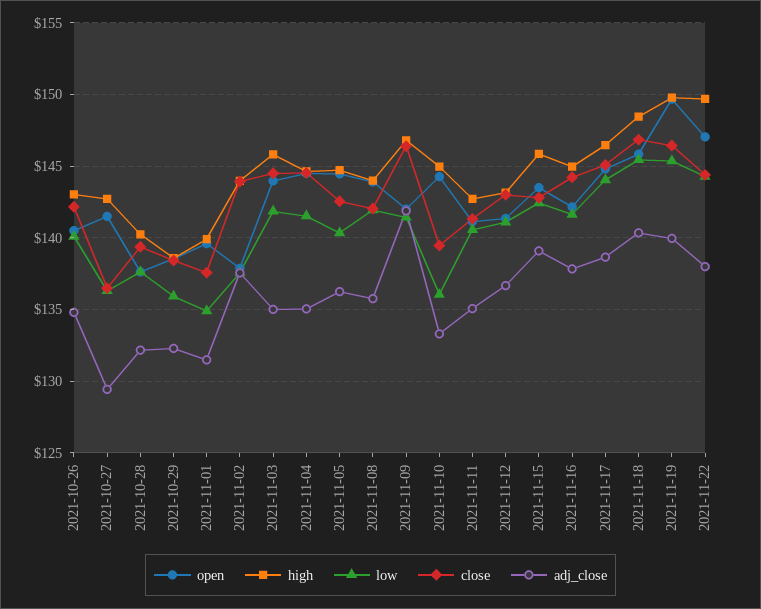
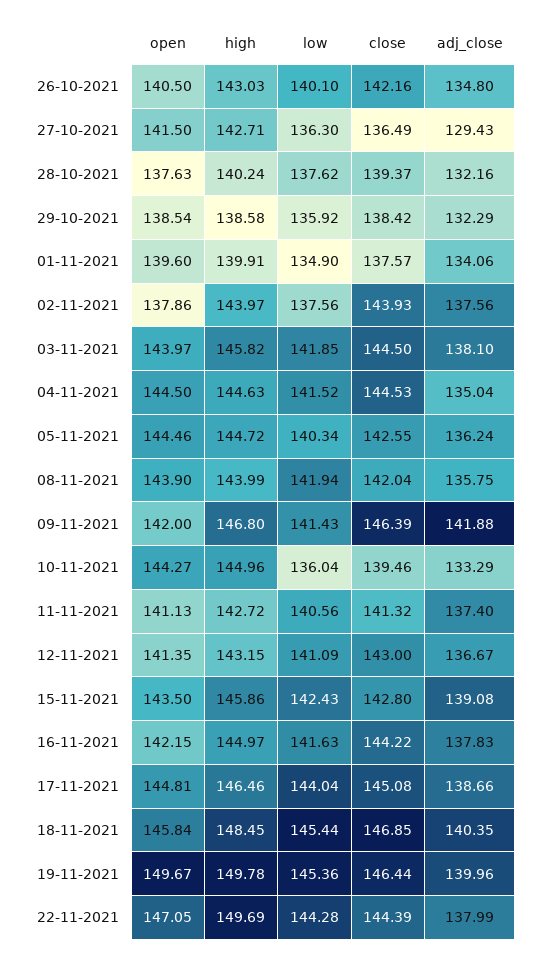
  {
    "open": {
      "2021-10-26": 140.5,
      "2021-10-27": 141.5,
      "2021-10-28": 137.63,
      "2021-10-29": 138.54,
      "2021-11-01": 139.6,
      "2021-11-02": 137.86,
      "2021-11-03": 143.97,
      "2021-11-04": 144.5,
      "2021-11-05": 144.46,
      "2021-11-08": 143.9,
      "2021-11-09": 142,
      "2021-11-10": 144.27,
      "2021-11-11": 141.13,
      "2021-11-12": 141.35,
      "2021-11-15": 143.5,
      "2021-11-16": 142.15,
      "2021-11-17": 144.81,
      "2021-11-18": 145.84,
      "2021-11-19": 149.67,
      "2021-11-22": 147.05
    },
    "high": {
      "2021-10-26": 143.03,
      "2021-10-27": 142.71,
      "2021-10-28": 140.24,
      "2021-10-29": 138.58,
      "2021-11-01": 139.91,
      "2021-11-02": 143.97,
      "2021-11-03": 145.82,
      "2021-11-04": 144.63,
      "2021-11-05": 144.72,
      "2021-11-08": 143.99,
      "2021-11-09": 146.8,
      "2021-11-10": 144.96,
      "2021-11-11": 142.72,
      "2021-11-12": 143.15,
      "2021-11-15": 145.86,
      "2021-11-16": 144.97,
      "2021-11-17": 146.46,
      "2021-11-18": 148.45,
      "2021-11-19": 149.78,
      "2021-11-22": 149.69
    },
    "low": {
      "2021-10-26": 140.1,
      "2021-10-27": 136.3,
      "2021-10-28": 137.62,
      "2021-10-29": 135.92,
      "2021-11-01": 134.9,
      "2021-11-02": 137.56,
      "2021-11-03": 141.85,
      "2021-11-04": 141.52,
      "2021-11-05": 140.34,
      "2021-11-08": 141.94,
      "2021-11-09": 141.43,
      "2021-11-10": 136.04,
      "2021-11-11": 140.56,
      "2021-11-12": 141.09,
      "2021-11-15": 142.43,
      "2021-11-16": 141.63,
      "2021-11-17": 144.04,
      "2021-11-18": 145.44,
      "2021-11-19": 145.36,
      "2021-11-22": 144.28
    },
    "close": {
      "2021-10-26": 142.16,
      "2021-10-27": 136.49,
      "2021-10-28": 139.37,
      "2021-10-29": 138.42,
      "2021-11-01": 137.57,
      "2021-11-02": 143.93,
      "2021-11-03": 144.5,
      "2021-11-04": 144.53,
      "2021-11-05": 142.55,
      "2021-11-08": 142.04,
      "2021-11-09": 146.39,
      "2021-11-10": 139.46,
      "2021-11-11": 141.32,
      "2021-11-12": 143,
      "2021-11-15": 142.8,
      "2021-11-16": 144.22,
      "2021-11-17": 145.08,
      "2021-11-18": 146.85,
      "2021-11-19": 146.44,
      "2021-11-22": 144.39
    },
    "adj_close": {
      "2021-10-26": 134.8,
      "2021-10-27": 129.43,
      "2021-10-28": 132.16,
      "2021-10-29": 132.29,
-     "2021-11-01": 131.5,
+     "2021-11-01": 134.06,
      "2021-11-02": 137.56,
-     "2021-11-03": 135,
+     "2021-11-03": 138.1,
      "2021-11-04": 135.04,
      "2021-11-05": 136.24,
      "2021-11-08": 135.75,
      "2021-11-09": 141.88,
      "2021-11-10": 133.29,
-     "2021-11-11": 135,
+     "2021-11-11": 137.4,
      "2021-11-12": 136.67,
      "2021-11-15": 139.08,
      "2021-11-16": 137.83,
      "2021-11-17": 138.66,
      "2021-11-18": 140.35,
      "2021-11-19": 139.96,
      "2021-11-22": 137.99
    }
  }

